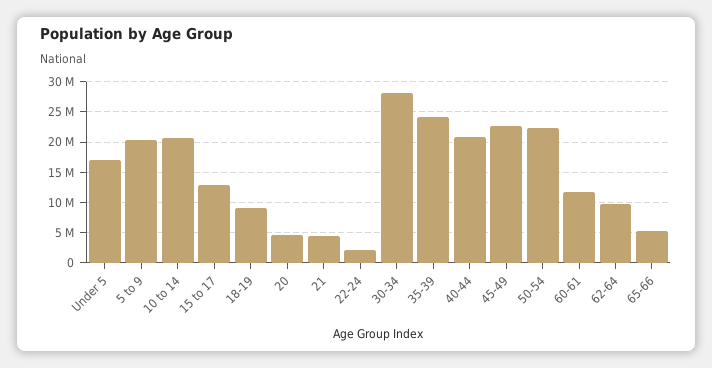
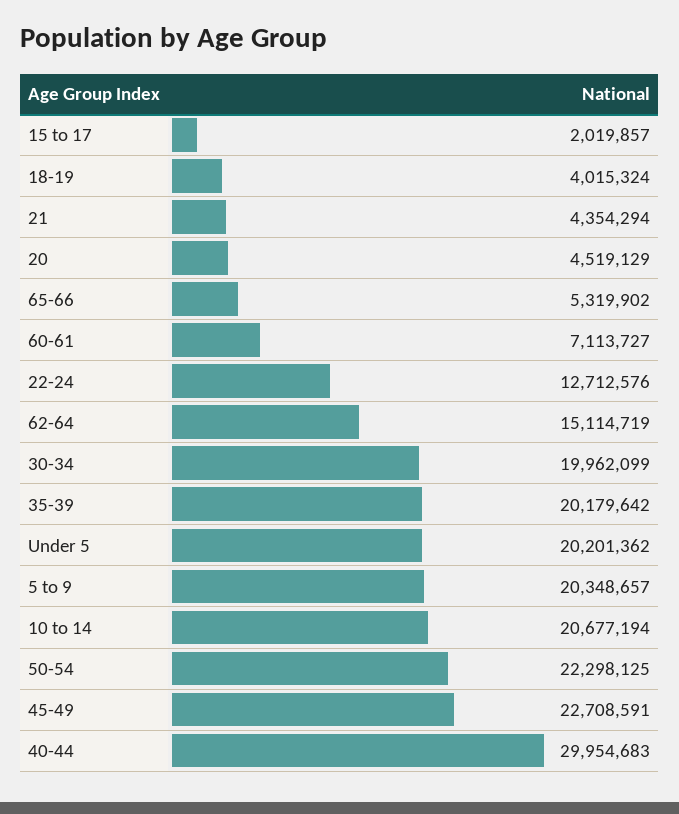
  {
-   "Under 5": 17000000,
+   "Under 5": 20201362,
    "5 to 9": 20348657,
    "10 to 14": 20677194,
-   "15 to 17": 13000000,
+   "15 to 17": 2019857,
-   "18-19": 9000000,
+   "18-19": 4015324,
    "20": 4519129,
    "21": 4354294,
-   "22-24": 2000000,
+   "22-24": 12712576,
-   "30-34": 28000000,
+   "30-34": 19962099,
-   "35-39": 24000000,
+   "35-39": 20179642,
-   "40-44": 21000000,
+   "40-44": 29954683,
    "45-49": 22708591,
    "50-54": 22298125,
-   "60-61": 12000000,
+   "60-61": 7113727,
-   "62-64": 10000000,
+   "62-64": 15114719,
    "65-66": 5319902
  }

